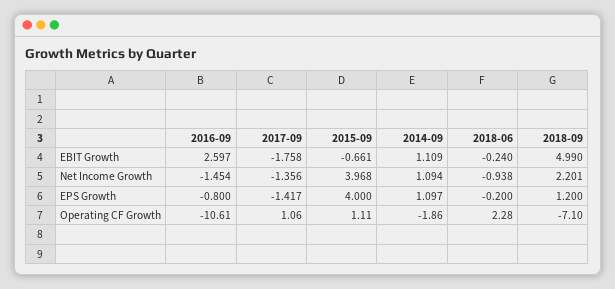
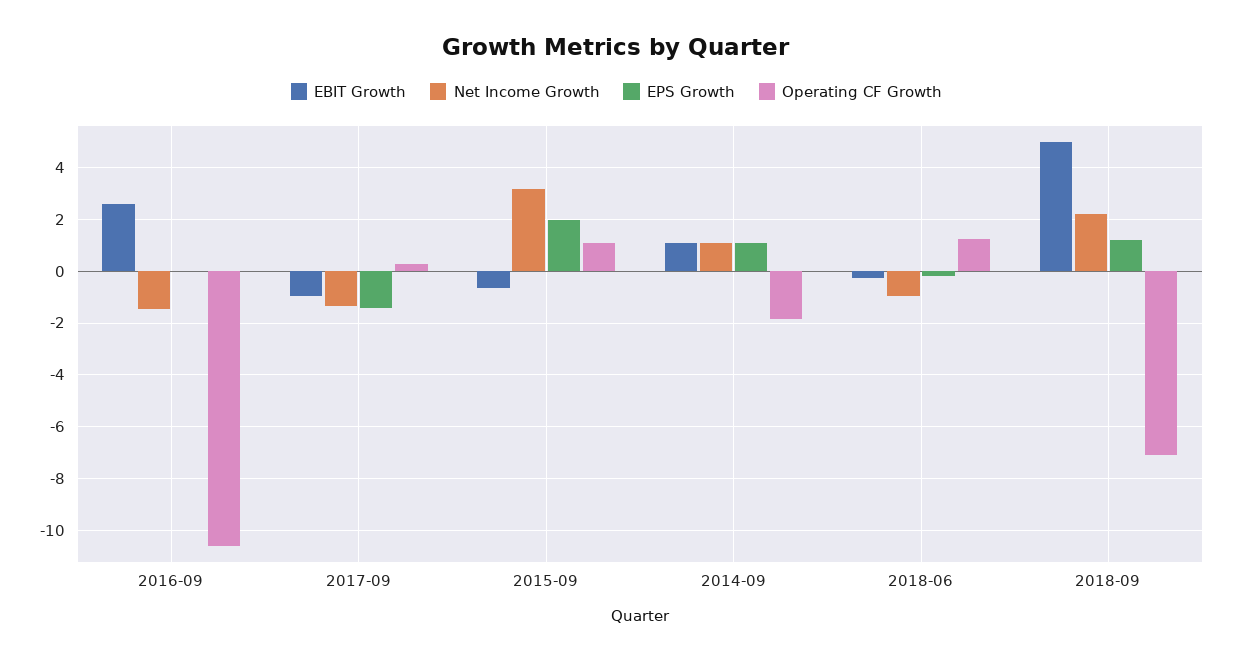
  {
    "EBIT Growth": {
      "2016-09": 2.597,
-     "2017-09": -1.758,
+     "2017-09": -1,
      "2015-09": -0.661,
      "2014-09": 1.109,
      "2018-06": -0.24,
      "2018-09": 4.99
    },
    "Net Income Growth": {
      "2016-09": -1.454,
      "2017-09": -1.356,
-     "2015-09": 3.968,
+     "2015-09": 3.25,
      "2014-09": 1.094,
      "2018-06": -0.938,
      "2018-09": 2.201
    },
    "EPS Growth": {
-     "2016-09": -0.8,
+     "2016-09": 0,
      "2017-09": -1.417,
-     "2015-09": 4,
+     "2015-09": 2,
      "2014-09": 1.097,
      "2018-06": -0.2,
      "2018-09": 1.2
    },
    "Operating CF Growth": {
      "2016-09": -10.61,
-     "2017-09": 1.06,
+     "2017-09": 0.25,
      "2015-09": 1.11,
      "2014-09": -1.86,
-     "2018-06": 2.28,
+     "2018-06": 1.25,
      "2018-09": -7.1
    }
  }

